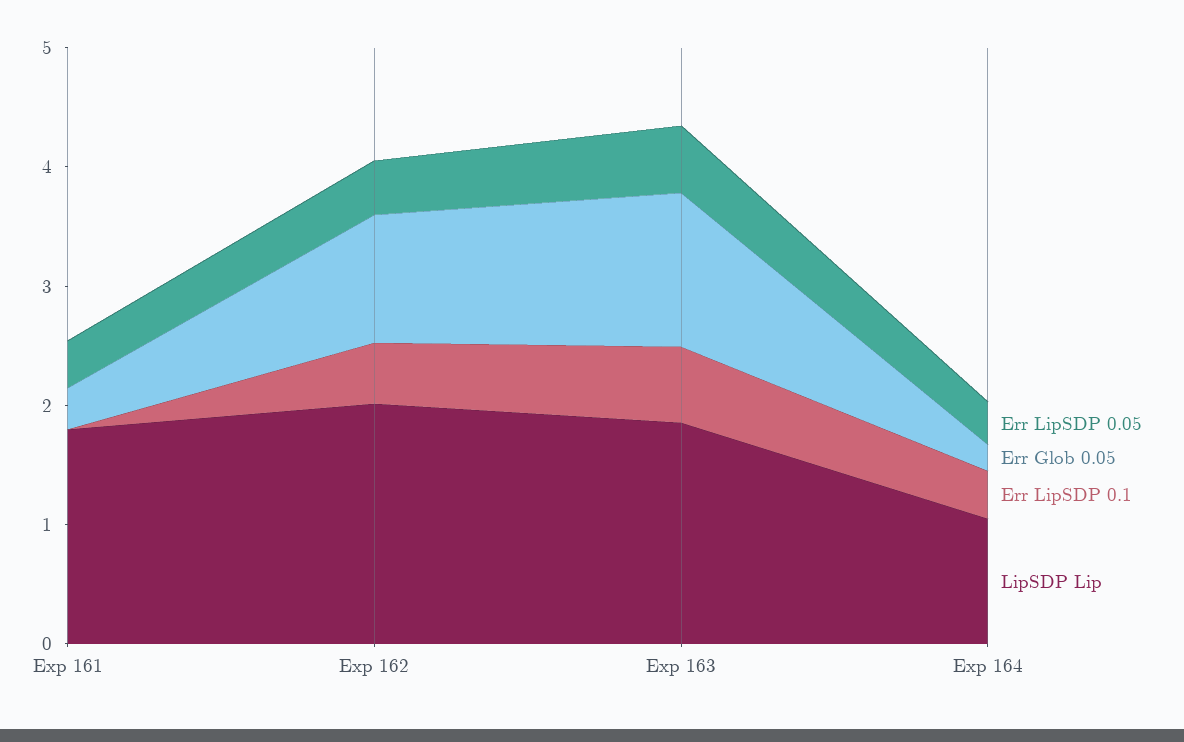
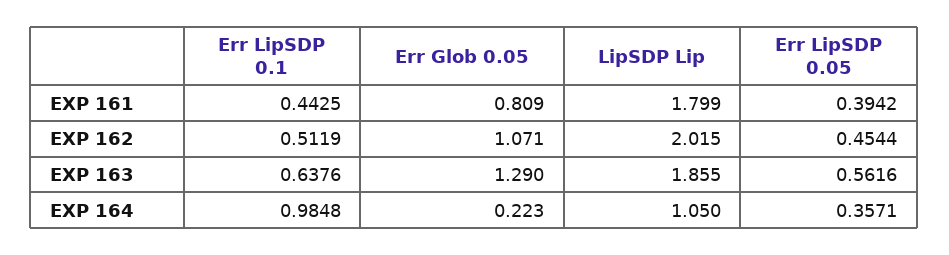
  {
    "Err LipSDP 0.05": {
      "Exp 161": 0.3942,
      "Exp 162": 0.4544,
      "Exp 163": 0.5616,
      "Exp 164": 0.3571
    },
    "Err Glob 0.05": {
-     "Exp 161": 0.4,
+     "Exp 161": 0.809,
      "Exp 162": 1.071,
      "Exp 163": 1.29,
      "Exp 164": 0.223
    },
    "Err LipSDP 0.1": {
-     "Exp 161": 0,
+     "Exp 161": 0.4425,
      "Exp 162": 0.5119,
      "Exp 163": 0.6376,
-     "Exp 164": 0.4
+     "Exp 164": 0.9848
    },
    "LipSDP Lip": {
      "Exp 161": 1.799,
      "Exp 162": 2.015,
      "Exp 163": 1.855,
      "Exp 164": 1.05
    }
  }

